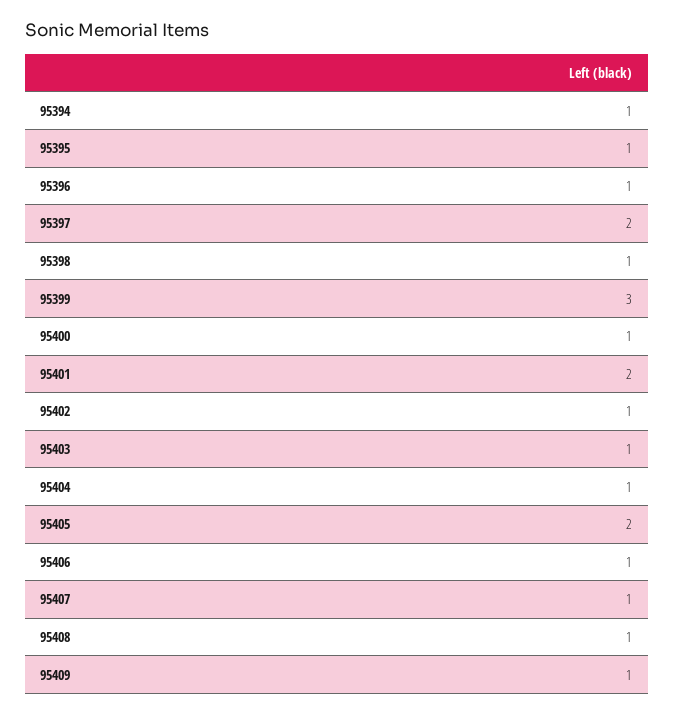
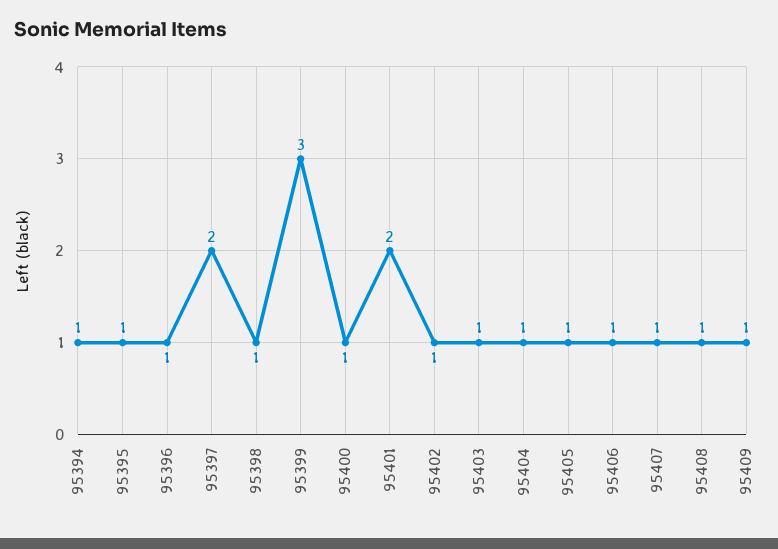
  {
    "95394": 1,
    "95395": 1,
    "95396": 1,
    "95397": 2,
    "95398": 1,
    "95399": 3,
    "95400": 1,
    "95401": 2,
    "95402": 1,
    "95403": 1,
    "95404": 1,
-   "95405": 2,
+   "95405": 1,
    "95406": 1,
    "95407": 1,
    "95408": 1,
    "95409": 1
  }

